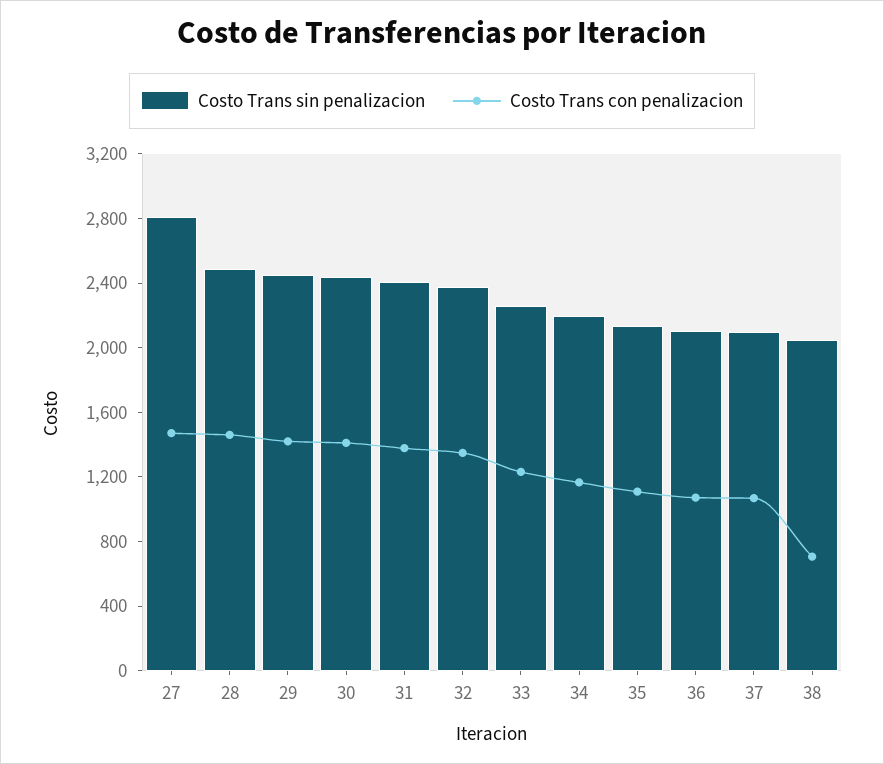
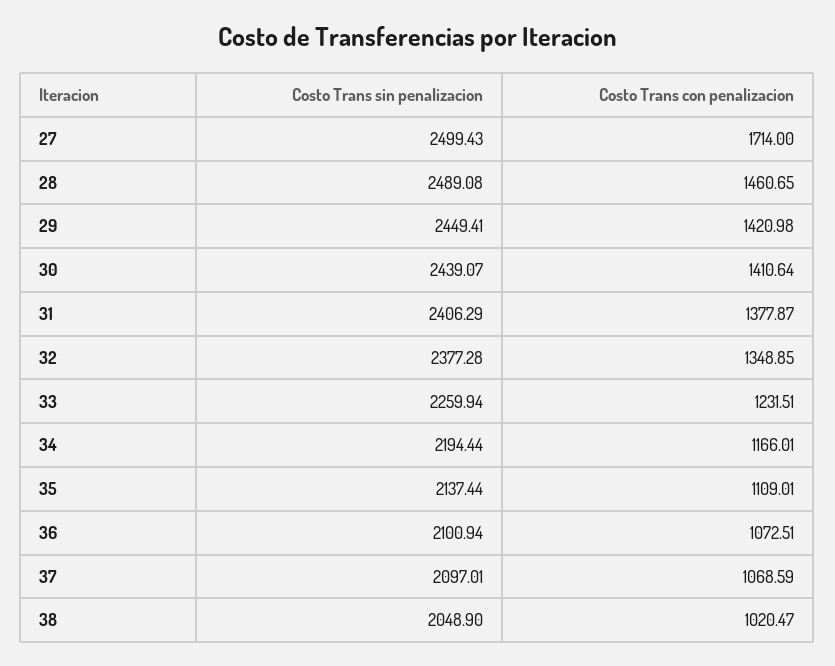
  {
    "Costo Trans sin penalizacion": {
-     "27": 2800,
+     "27": 2499.43,
      "28": 2489.08,
      "29": 2449.41,
      "30": 2439.07,
      "31": 2406.29,
      "32": 2377.28,
      "33": 2259.94,
      "34": 2194.44,
      "35": 2137.44,
      "36": 2100.94,
      "37": 2097.01,
      "38": 2048.9
    },
    "Costo Trans con penalizacion": {
-     "27": 1500,
+     "27": 1714,
      "28": 1460.65,
      "29": 1420.98,
      "30": 1410.64,
      "31": 1377.87,
      "32": 1348.85,
      "33": 1231.51,
      "34": 1166.01,
      "35": 1109.01,
      "36": 1072.51,
      "37": 1068.59,
-     "38": 700
+     "38": 1020.47
    }
  }

